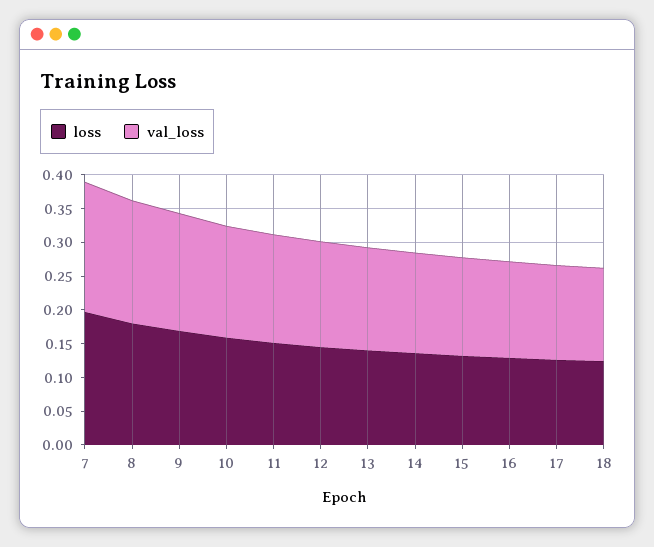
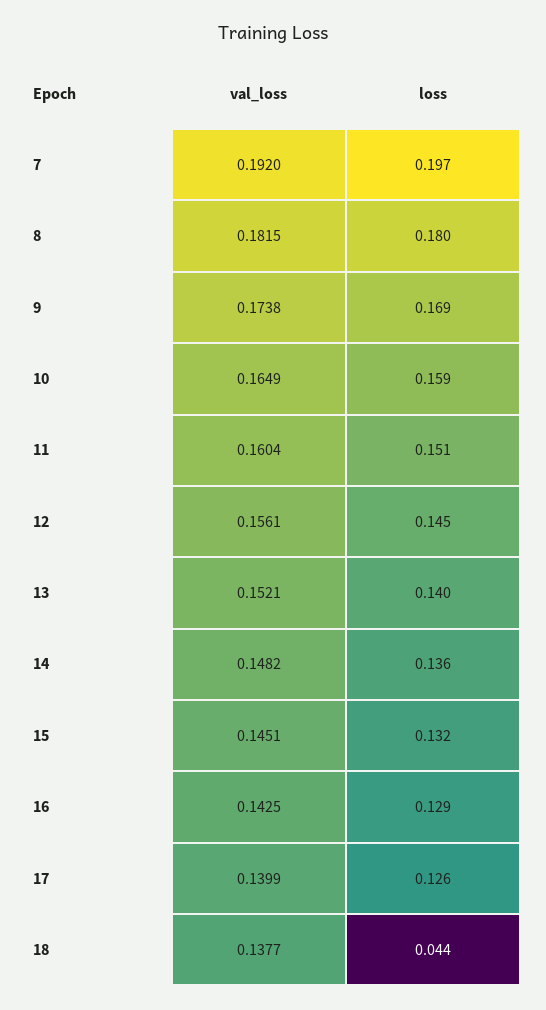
  {
    "loss": {
      "7": 0.197,
      "8": 0.18,
      "9": 0.169,
      "10": 0.159,
      "11": 0.151,
      "12": 0.145,
      "13": 0.14,
      "14": 0.136,
      "15": 0.132,
      "16": 0.129,
      "17": 0.126,
-     "18": 0.125
+     "18": 0.044
    },
    "val_loss": {
      "7": 0.192,
      "8": 0.1815,
      "9": 0.1738,
      "10": 0.1649,
      "11": 0.1604,
      "12": 0.1561,
      "13": 0.1521,
      "14": 0.1482,
      "15": 0.1451,
      "16": 0.1425,
      "17": 0.1399,
      "18": 0.1377
    }
  }

